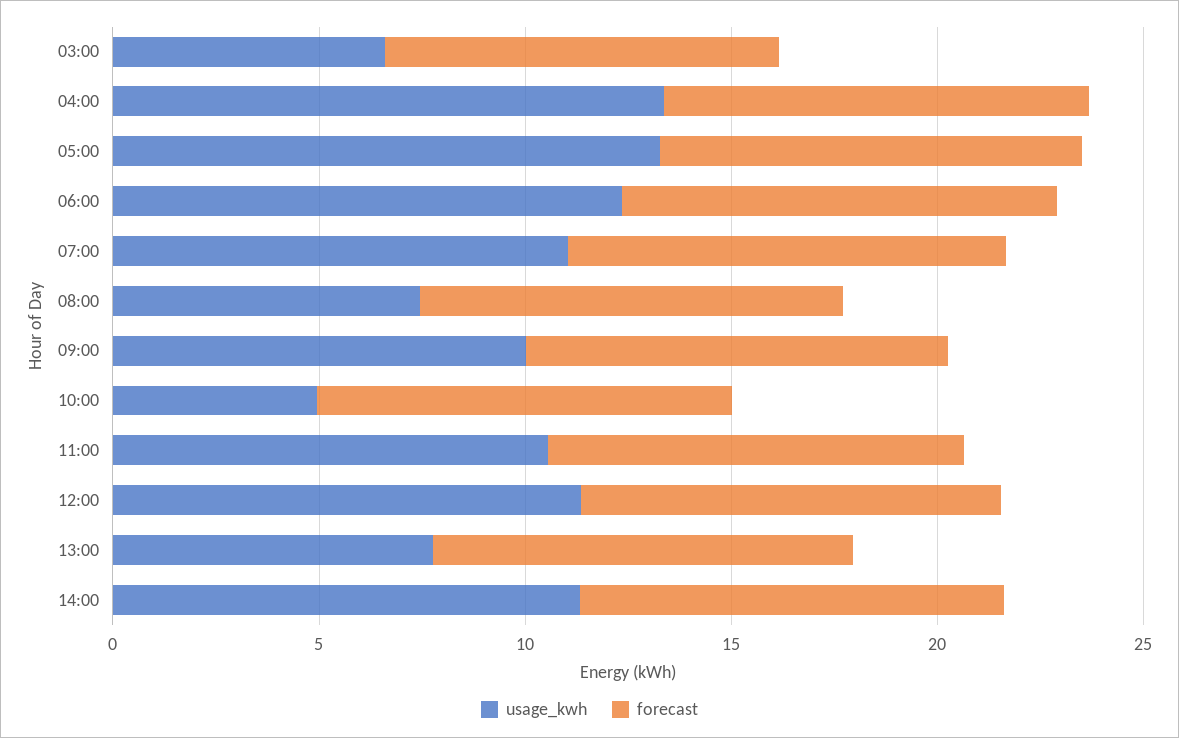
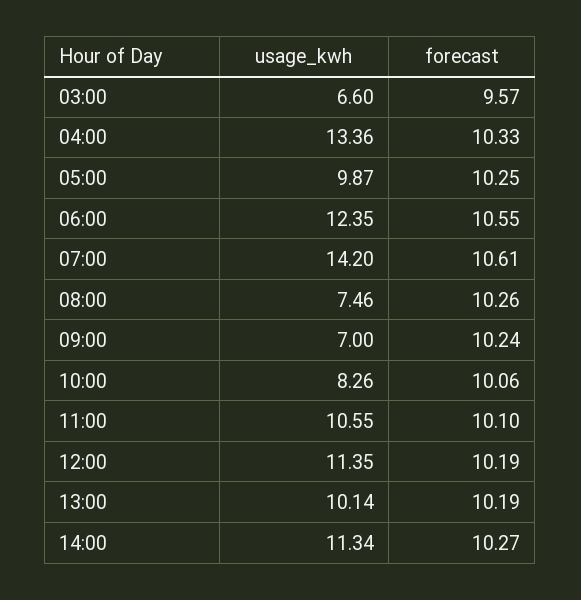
  {
    "usage_kwh": {
      "03:00": 6.6,
      "04:00": 13.36,
-     "05:00": 13,
+     "05:00": 9.87,
      "06:00": 12.35,
-     "07:00": 11,
+     "07:00": 14.2,
      "08:00": 7.46,
-     "09:00": 10,
+     "09:00": 7,
-     "10:00": 5,
+     "10:00": 8.26,
      "11:00": 10.55,
      "12:00": 11.35,
-     "13:00": 8,
+     "13:00": 10.14,
      "14:00": 11.34
    },
    "forecast": {
      "03:00": 9.57,
      "04:00": 10.33,
      "05:00": 10.25,
      "06:00": 10.55,
      "07:00": 10.61,
      "08:00": 10.26,
      "09:00": 10.24,
      "10:00": 10.06,
      "11:00": 10.1,
      "12:00": 10.19,
      "13:00": 10.19,
      "14:00": 10.27
    }
  }

